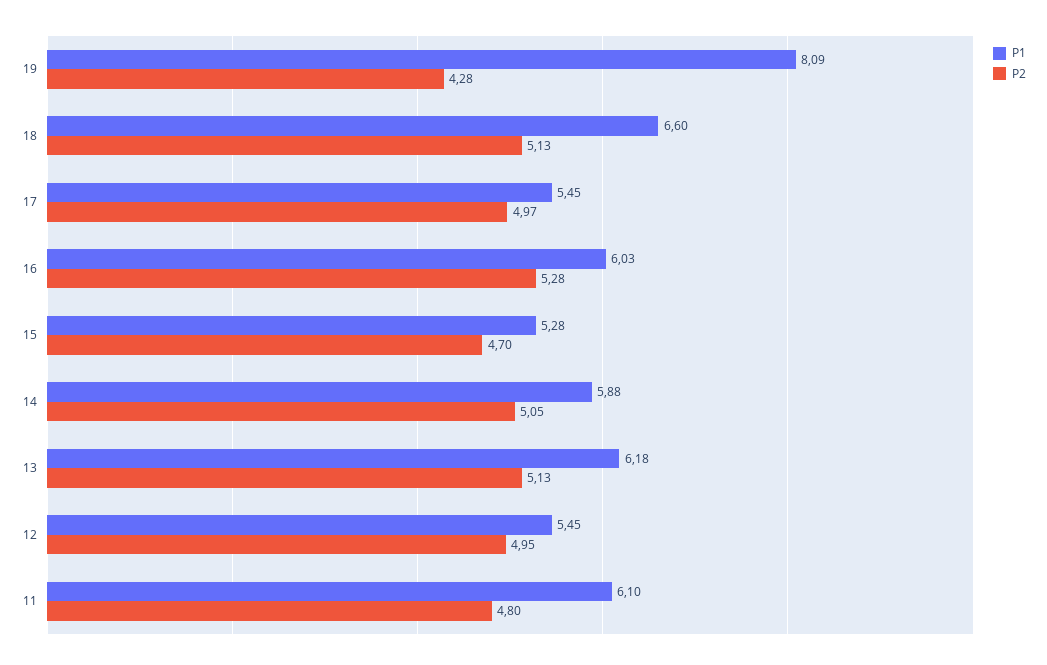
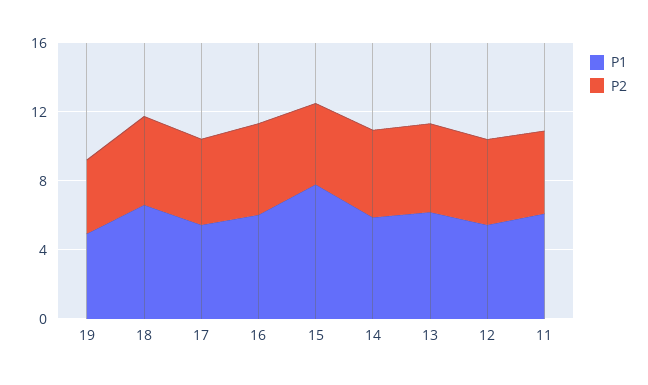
  {
    "P1": {
-     "19": 8.09,
+     "19": 5,
      "18": 6.6,
      "17": 5.45,
      "16": 6.03,
-     "15": 5.28,
+     "15": 8,
      "14": 5.88,
      "13": 6.18,
      "12": 5.45,
      "11": 6.1
    },
    "P2": {
      "19": 4.28,
      "18": 5.13,
      "17": 4.97,
      "16": 5.28,
      "15": 4.7,
      "14": 5.05,
      "13": 5.13,
      "12": 4.95,
      "11": 4.8
    }
  }

